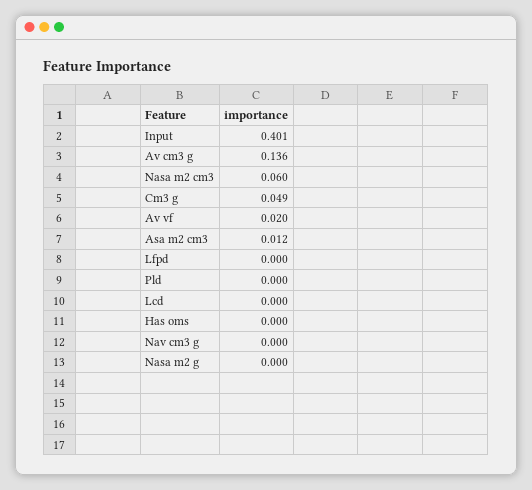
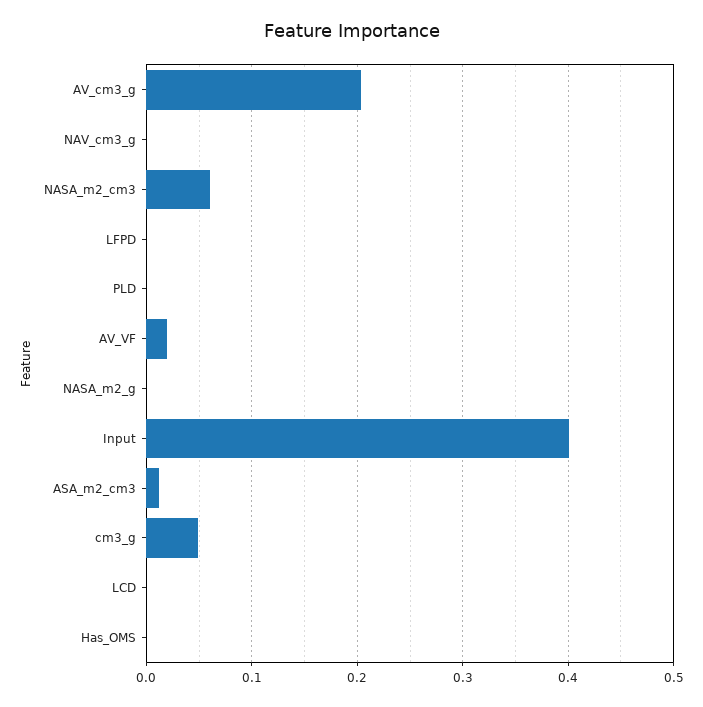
  {
    "Input": 0.401,
-   "Av cm3 g": 0.136,
+   "Av cm3 g": 0.2,
    "Nasa m2 cm3": 0.06,
    "Cm3 g": 0.049,
    "Av vf": 0.02,
    "Asa m2 cm3": 0.012,
    "Lfpd": 0,
    "Pld": 0,
    "Lcd": 0,
    "Has oms": 0,
    "Nav cm3 g": 0,
    "Nasa m2 g": 0
  }

